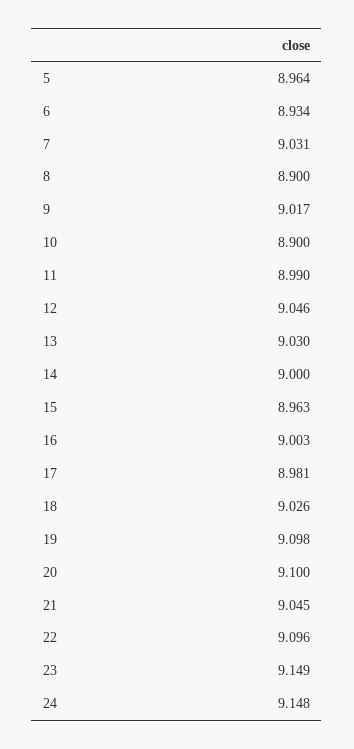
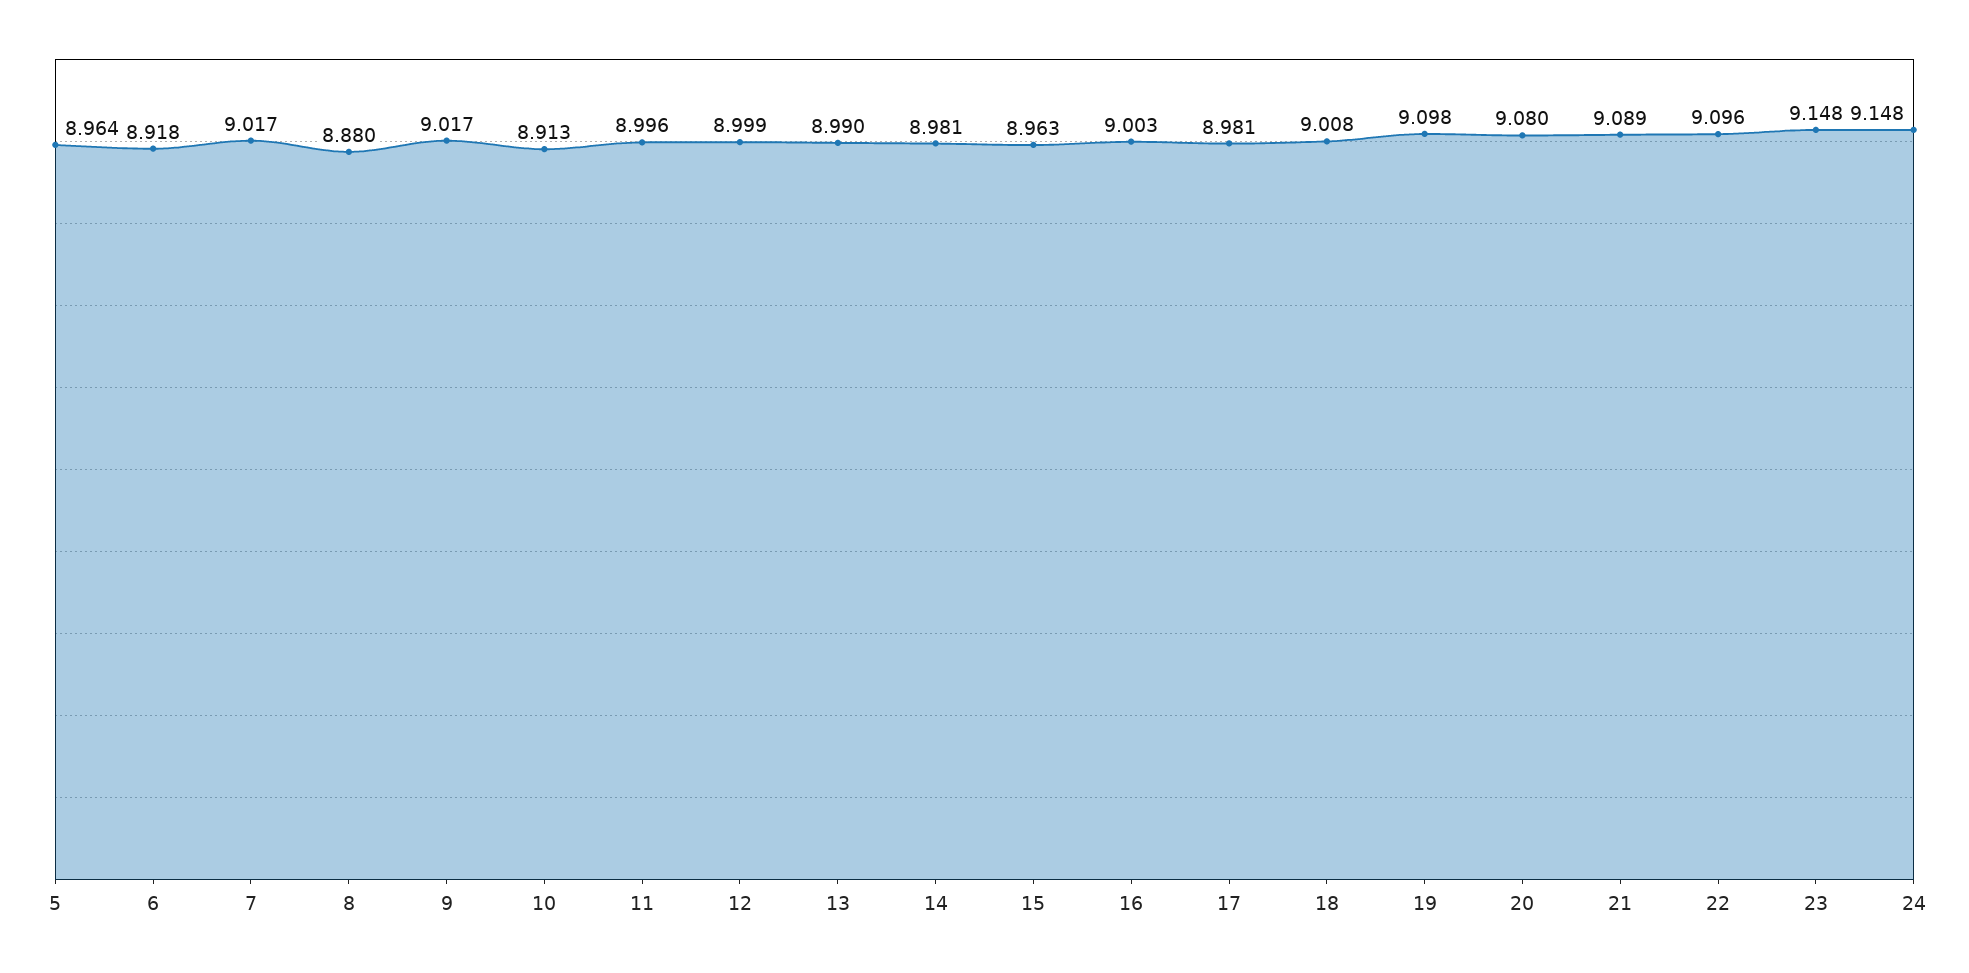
  {
    "5": 8.964,
-   "6": 8.934,
+   "6": 8.918,
-   "7": 9.031,
+   "7": 9.017,
-   "8": 8.9,
+   "8": 8.88,
    "9": 9.017,
-   "10": 8.9,
+   "10": 8.913,
-   "11": 8.99,
+   "11": 8.996,
-   "12": 9.046,
+   "12": 8.999,
-   "13": 9.03,
+   "13": 8.99,
-   "14": 9,
+   "14": 8.981,
    "15": 8.963,
    "16": 9.003,
    "17": 8.981,
-   "18": 9.026,
+   "18": 9.008,
    "19": 9.098,
-   "20": 9.1,
+   "20": 9.08,
-   "21": 9.045,
+   "21": 9.089,
    "22": 9.096,
-   "23": 9.149,
+   "23": 9.148,
    "24": 9.148
  }

